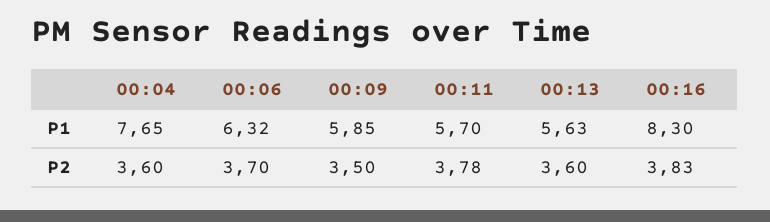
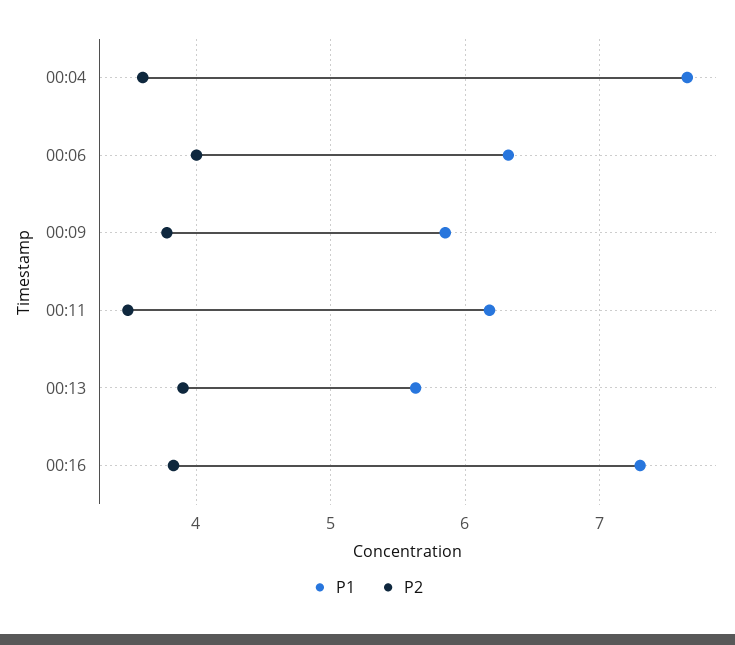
  {
    "P1": {
      "00:04": 7.65,
      "00:06": 6.32,
      "00:09": 5.85,
-     "00:11": 5.7,
+     "00:11": 6.2,
      "00:13": 5.63,
-     "00:16": 8.3
+     "00:16": 7.3
    },
    "P2": {
      "00:04": 3.6,
-     "00:06": 3.7,
+     "00:06": 4,
-     "00:09": 3.5,
+     "00:09": 3.8,
-     "00:11": 3.78,
+     "00:11": 3.5,
-     "00:13": 3.6,
+     "00:13": 3.9,
      "00:16": 3.83
    }
  }

